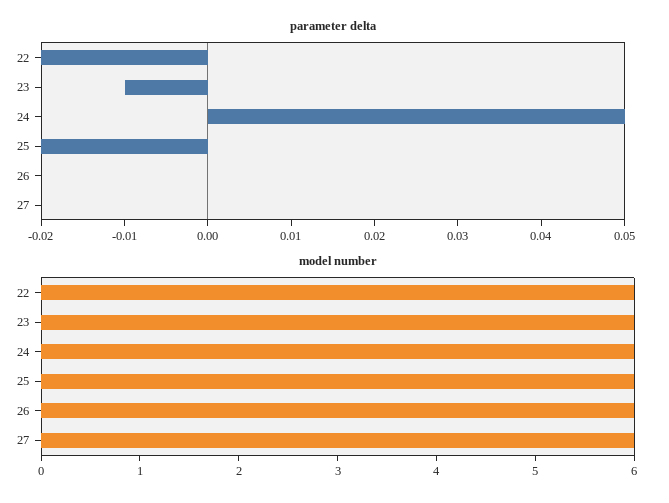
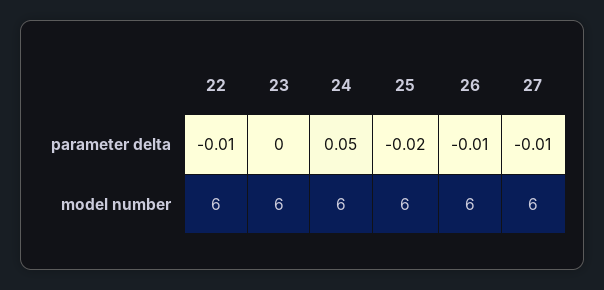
  {
    "parameter delta": {
-     "22": -0.02,
+     "22": -0.01,
-     "23": -0.01,
+     "23": 0,
      "24": 0.05,
      "25": -0.02,
-     "26": 0,
+     "26": -0.01,
-     "27": 0
+     "27": -0.01
    },
    "model number": {
      "22": 6,
      "23": 6,
      "24": 6,
      "25": 6,
      "26": 6,
      "27": 6
    }
  }

